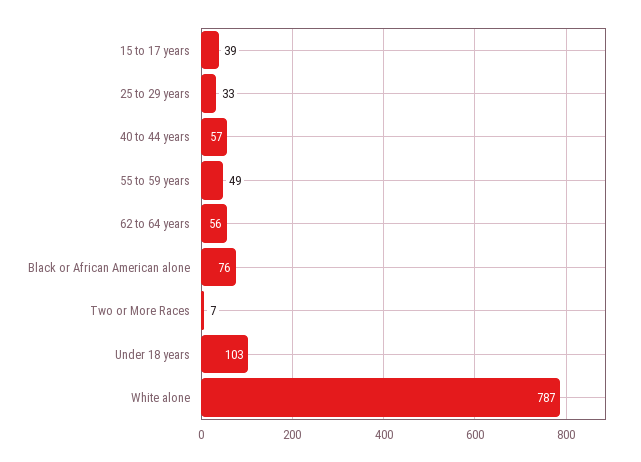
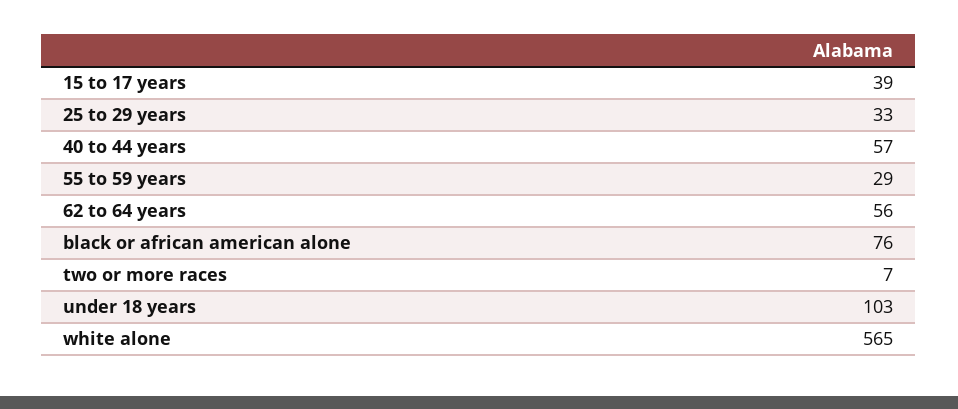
  {
    "15 to 17 years": 39,
    "25 to 29 years": 33,
    "40 to 44 years": 57,
-   "55 to 59 years": 49,
+   "55 to 59 years": 29,
    "62 to 64 years": 56,
    "Black or African American alone": 76,
    "Two or More Races": 7,
    "Under 18 years": 103,
-   "White alone": 787
+   "White alone": 565
  }

